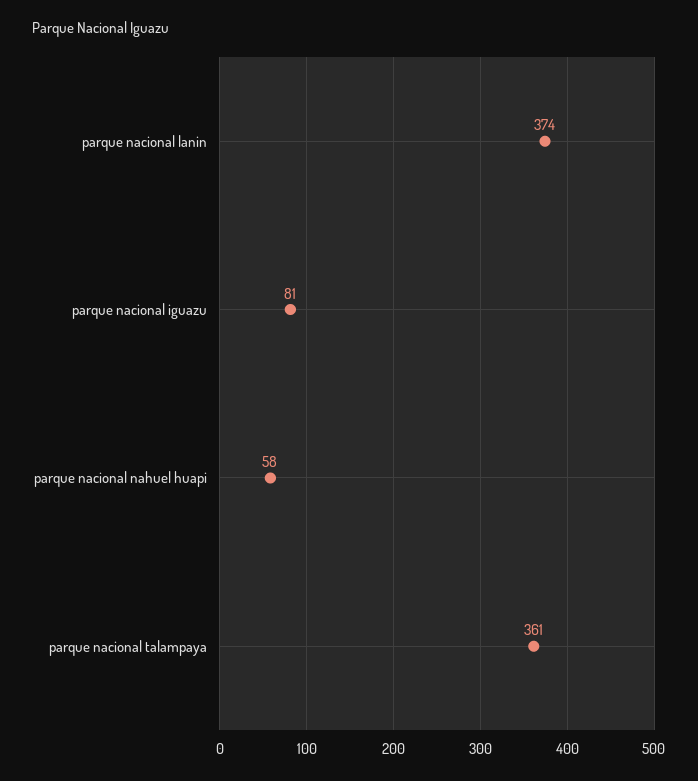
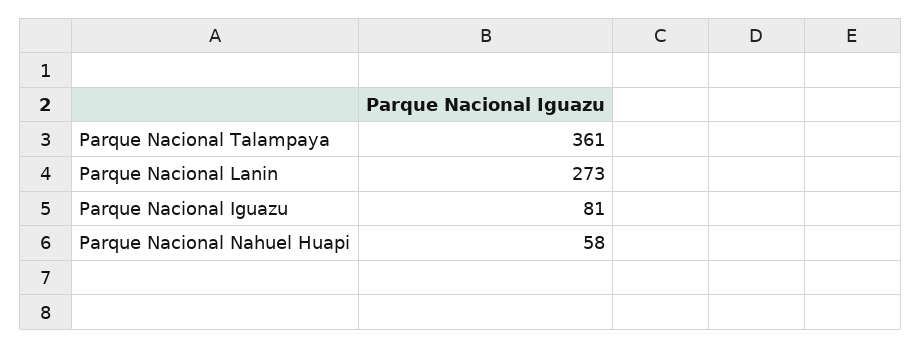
  {
-   "parque nacional lanin": 374,
+   "parque nacional lanin": 273,
    "parque nacional iguazu": 81,
    "parque nacional nahuel huapi": 58,
    "parque nacional talampaya": 361
  }

